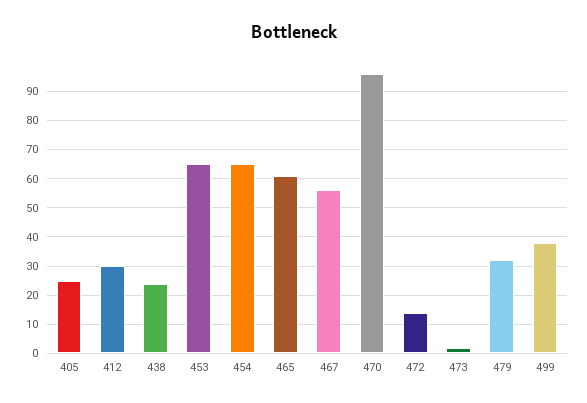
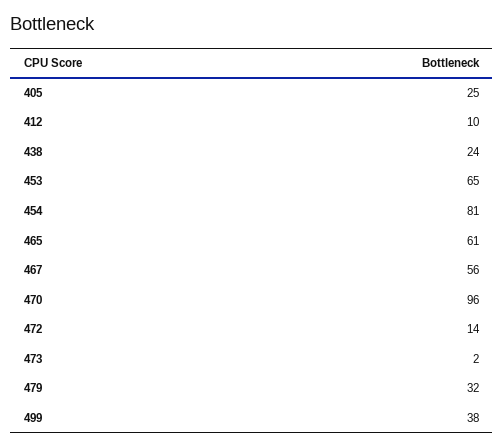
  {
    "405": 25,
-   "412": 30,
+   "412": 10,
    "438": 24,
    "453": 65,
-   "454": 65,
+   "454": 81,
    "465": 61,
    "467": 56,
    "470": 96,
    "472": 14,
    "473": 2,
    "479": 32,
    "499": 38
  }

